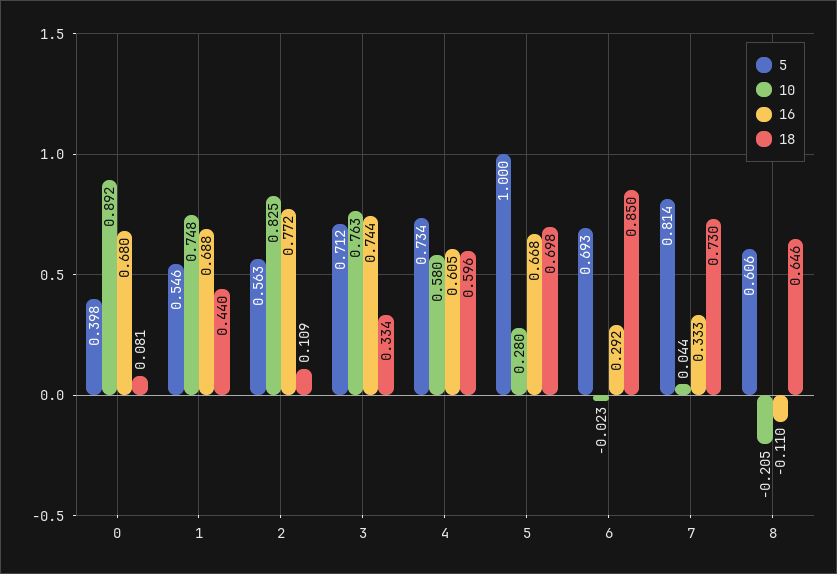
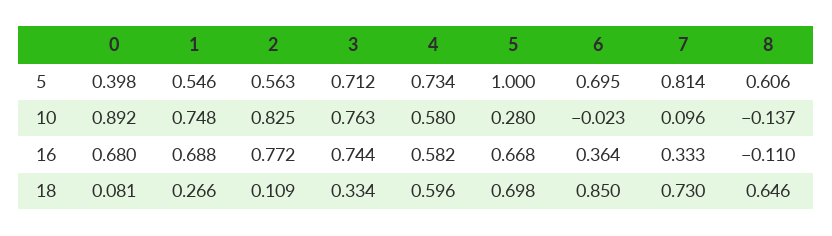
  {
    "5": {
      "0": 0.398,
      "1": 0.546,
      "2": 0.563,
      "3": 0.712,
      "4": 0.734,
      "5": 1,
-     "6": 0.693,
+     "6": 0.695,
      "7": 0.814,
      "8": 0.606
    },
    "10": {
      "0": 0.892,
      "1": 0.748,
      "2": 0.825,
      "3": 0.763,
      "4": 0.58,
      "5": 0.28,
      "6": -0.023,
-     "7": 0.044,
+     "7": 0.096,
-     "8": -0.205
+     "8": -0.137
    },
    "16": {
      "0": 0.68,
      "1": 0.688,
      "2": 0.772,
      "3": 0.744,
-     "4": 0.605,
+     "4": 0.582,
      "5": 0.668,
-     "6": 0.292,
+     "6": 0.364,
      "7": 0.333,
      "8": -0.11
    },
    "18": {
      "0": 0.081,
-     "1": 0.44,
+     "1": 0.266,
      "2": 0.109,
      "3": 0.334,
      "4": 0.596,
      "5": 0.698,
      "6": 0.85,
      "7": 0.73,
      "8": 0.646
    }
  }

